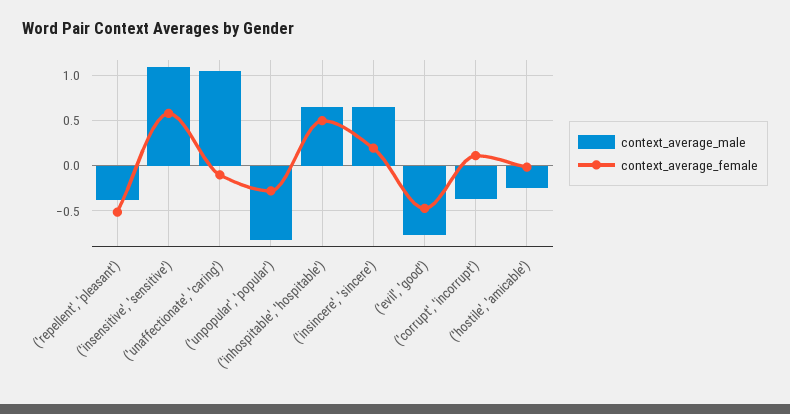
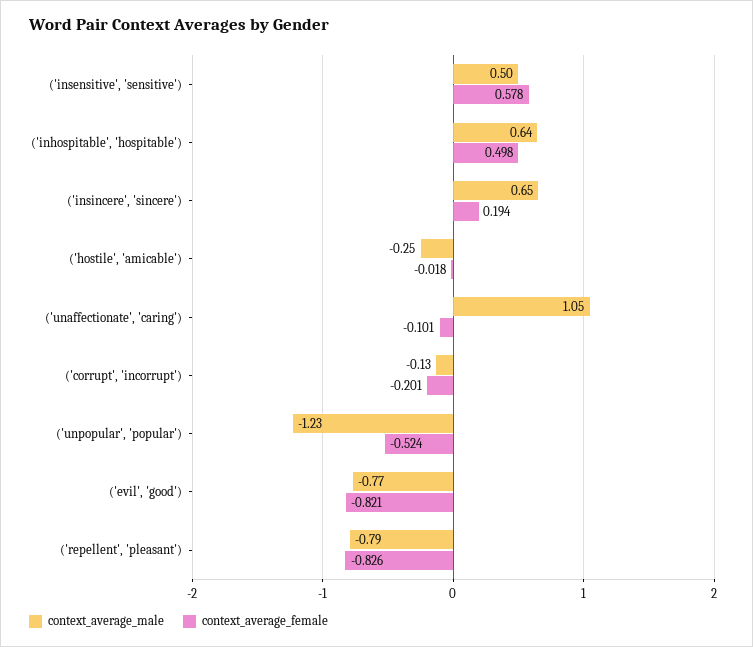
  {
    "context_average_male": {
-     "('repellent', 'pleasant')": -0.4,
+     "('repellent', 'pleasant')": -0.79,
-     "('insensitive', 'sensitive')": 1.1,
+     "('insensitive', 'sensitive')": 0.5,
      "('unaffectionate', 'caring')": 1.05,
-     "('unpopular', 'popular')": -0.8,
+     "('unpopular', 'popular')": -1.23,
      "('inhospitable', 'hospitable')": 0.64,
      "('insincere', 'sincere')": 0.65,
      "('evil', 'good')": -0.77,
-     "('corrupt', 'incorrupt')": -0.4,
+     "('corrupt', 'incorrupt')": -0.13,
      "('hostile', 'amicable')": -0.25
    },
    "context_average_female": {
-     "('repellent', 'pleasant')": -0.5,
+     "('repellent', 'pleasant')": -0.826,
      "('insensitive', 'sensitive')": 0.578,
      "('unaffectionate', 'caring')": -0.101,
-     "('unpopular', 'popular')": -0.3,
+     "('unpopular', 'popular')": -0.524,
      "('inhospitable', 'hospitable')": 0.498,
      "('insincere', 'sincere')": 0.194,
-     "('evil', 'good')": -0.5,
+     "('evil', 'good')": -0.821,
-     "('corrupt', 'incorrupt')": 0.1,
+     "('corrupt', 'incorrupt')": -0.201,
      "('hostile', 'amicable')": -0.018
    }
  }

